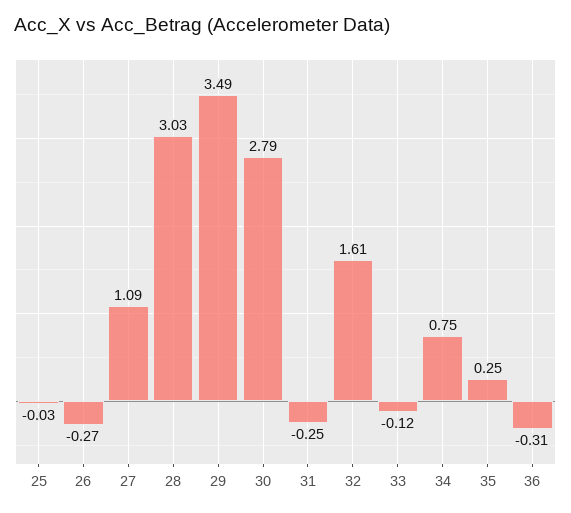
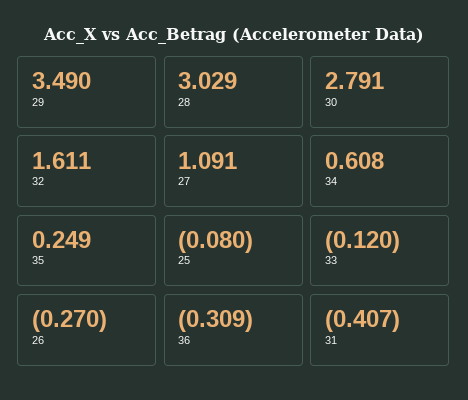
  {
-   "25": -0.03,
+   "25": -0.08,
    "26": -0.27,
    "27": 1.091,
    "28": 3.029,
    "29": 3.49,
    "30": 2.791,
-   "31": -0.25,
+   "31": -0.407,
    "32": 1.611,
    "33": -0.12,
-   "34": 0.75,
+   "34": 0.608,
    "35": 0.249,
    "36": -0.309
  }

